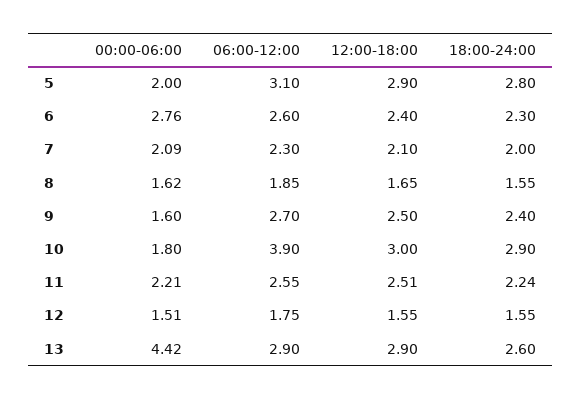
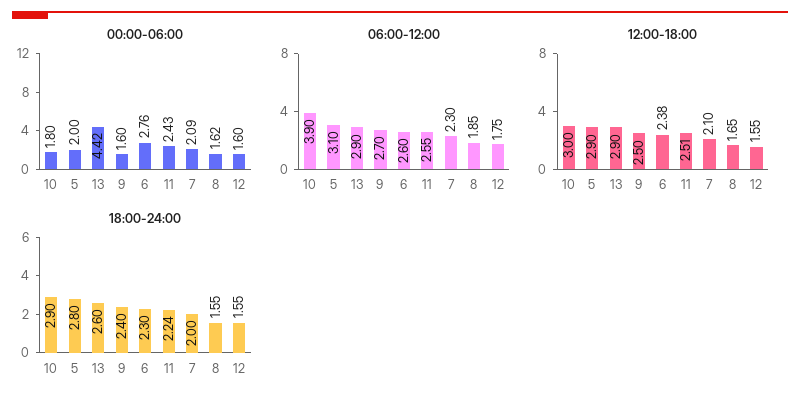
  {
    "00:00-06:00": {
      "5": 2,
      "6": 2.76,
      "7": 2.09,
      "8": 1.62,
      "9": 1.6,
      "10": 1.8,
-     "11": 2.21,
+     "11": 2.43,
-     "12": 1.51,
+     "12": 1.6,
      "13": 4.42
    },
    "06:00-12:00": {
      "5": 3.1,
      "6": 2.6,
      "7": 2.3,
      "8": 1.85,
      "9": 2.7,
      "10": 3.9,
      "11": 2.55,
      "12": 1.75,
      "13": 2.9
    },
    "12:00-18:00": {
      "5": 2.9,
-     "6": 2.4,
+     "6": 2.38,
      "7": 2.1,
      "8": 1.65,
      "9": 2.5,
      "10": 3,
      "11": 2.51,
      "12": 1.55,
      "13": 2.9
    },
    "18:00-24:00": {
      "5": 2.8,
      "6": 2.3,
      "7": 2,
      "8": 1.55,
      "9": 2.4,
      "10": 2.9,
      "11": 2.24,
      "12": 1.55,
      "13": 2.6
    }
  }

